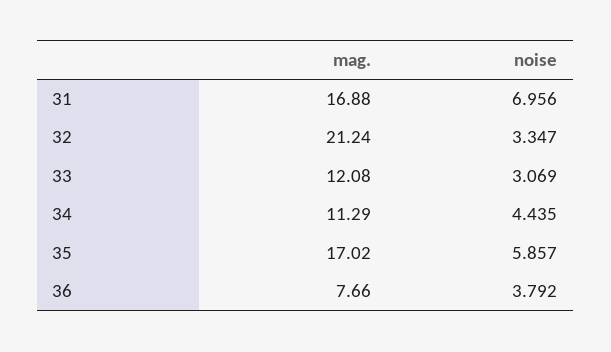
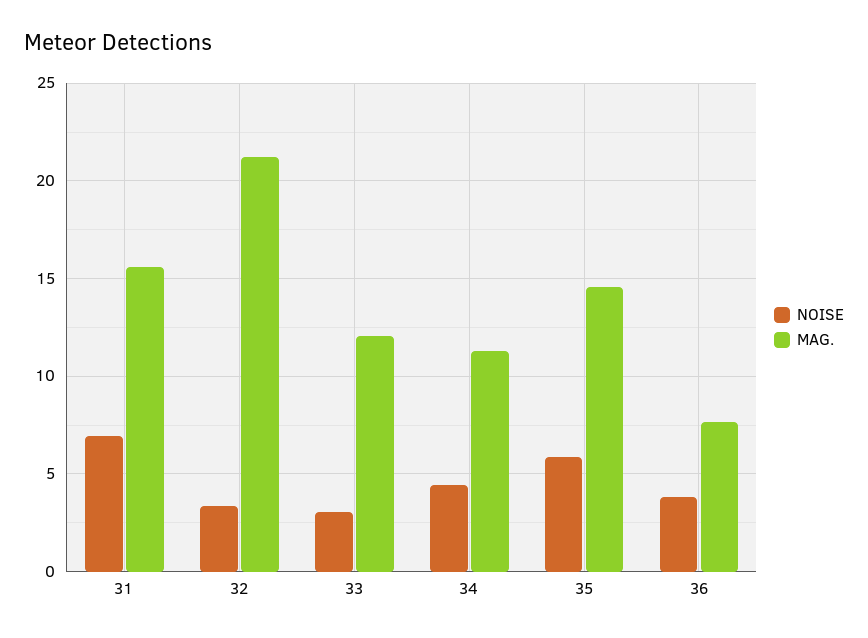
  {
    "mag.": {
-     "31": 16.88,
+     "31": 15.5,
      "32": 21.24,
      "33": 12.08,
      "34": 11.29,
-     "35": 17.02,
+     "35": 14.5,
      "36": 7.66
    },
    "noise": {
      "31": 6.956,
      "32": 3.347,
      "33": 3.069,
      "34": 4.435,
      "35": 5.857,
      "36": 3.792
    }
  }

